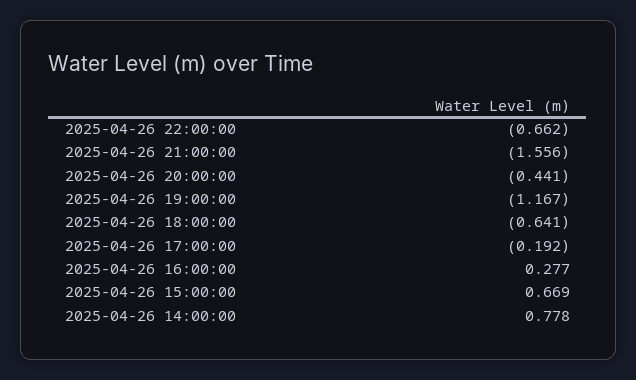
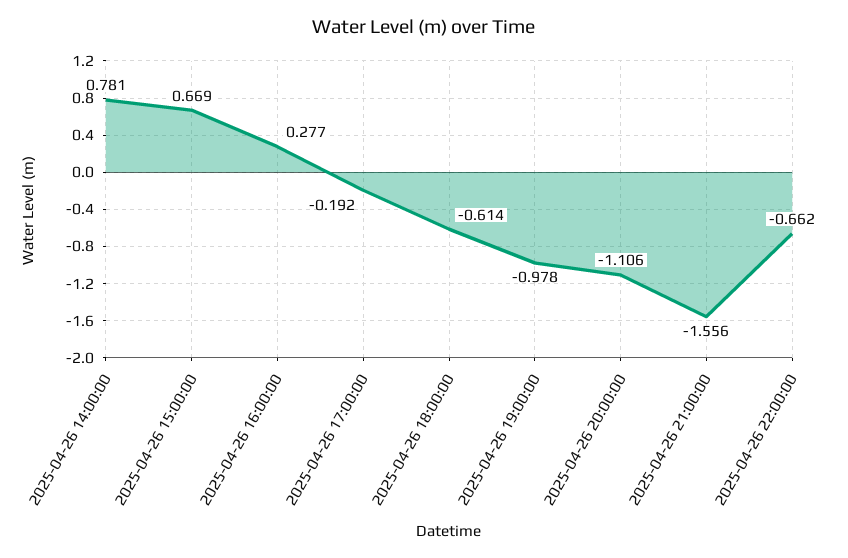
  {
    "2025-04-26 22:00:00": -0.662,
    "2025-04-26 21:00:00": -1.556,
-   "2025-04-26 20:00:00": -0.441,
+   "2025-04-26 20:00:00": -1.106,
-   "2025-04-26 19:00:00": -1.167,
+   "2025-04-26 19:00:00": -0.978,
-   "2025-04-26 18:00:00": -0.641,
+   "2025-04-26 18:00:00": -0.614,
    "2025-04-26 17:00:00": -0.192,
    "2025-04-26 16:00:00": 0.277,
    "2025-04-26 15:00:00": 0.669,
-   "2025-04-26 14:00:00": 0.778
+   "2025-04-26 14:00:00": 0.781
  }

